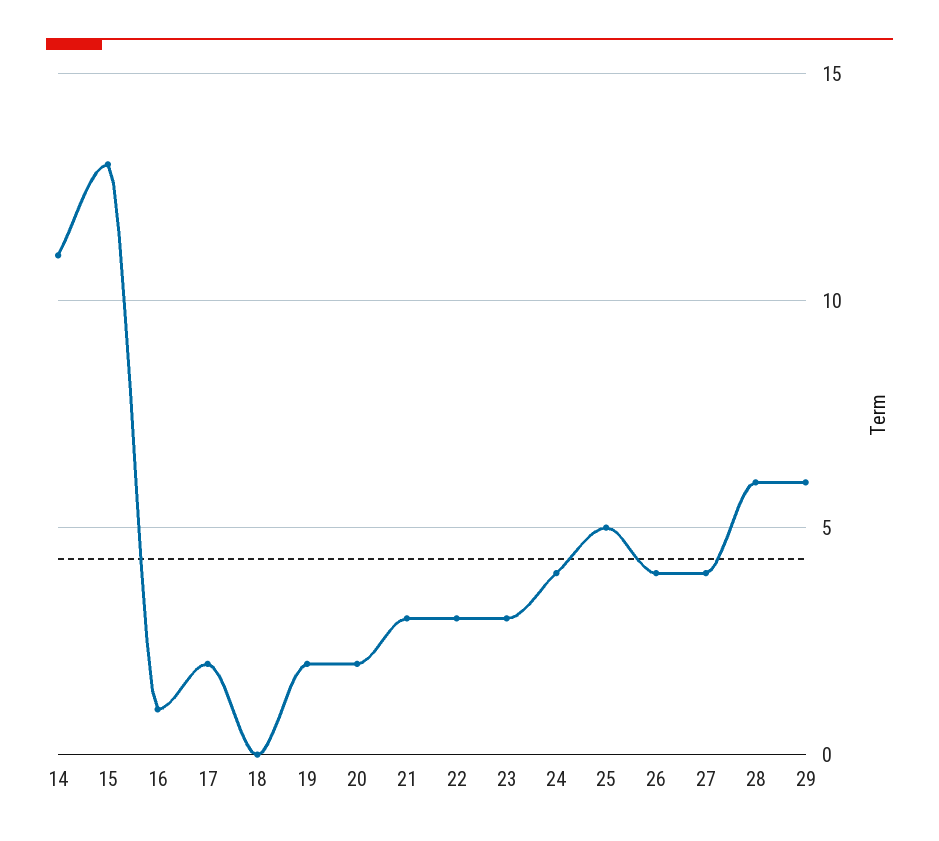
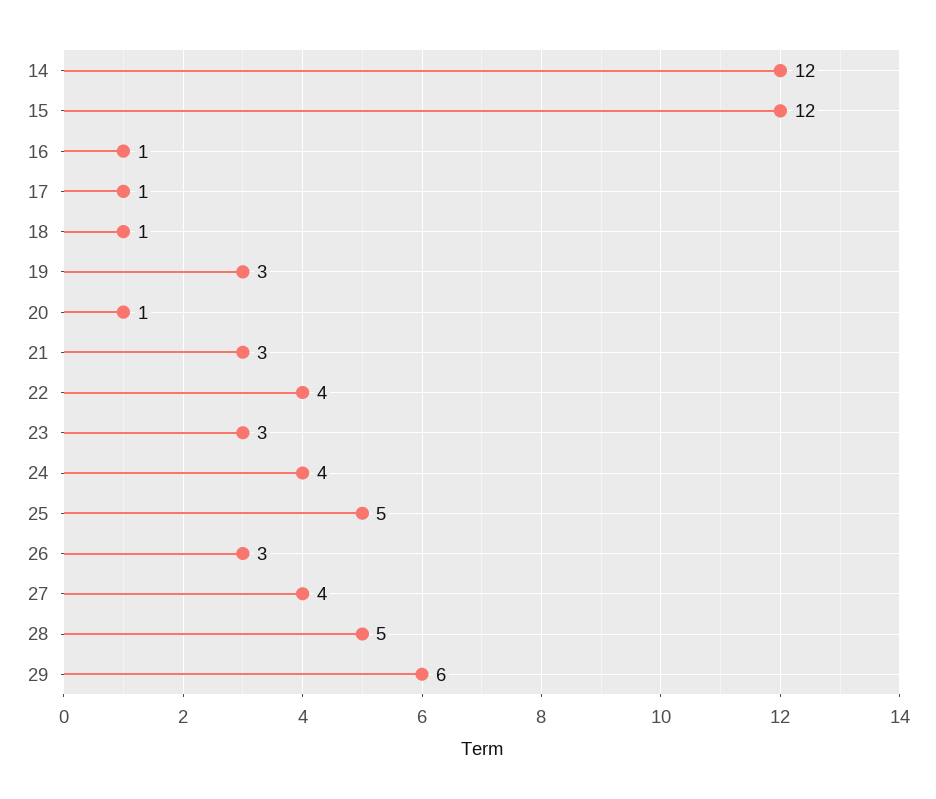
  {
-   "14": 11,
+   "14": 12,
-   "15": 13,
+   "15": 12,
    "16": 1,
-   "17": 2,
+   "17": 1,
-   "18": 0,
+   "18": 1,
-   "19": 2,
+   "19": 3,
-   "20": 2,
+   "20": 1,
    "21": 3,
-   "22": 3,
+   "22": 4,
    "23": 3,
    "24": 4,
    "25": 5,
-   "26": 4,
+   "26": 3,
    "27": 4,
-   "28": 6,
+   "28": 5,
    "29": 6
  }

